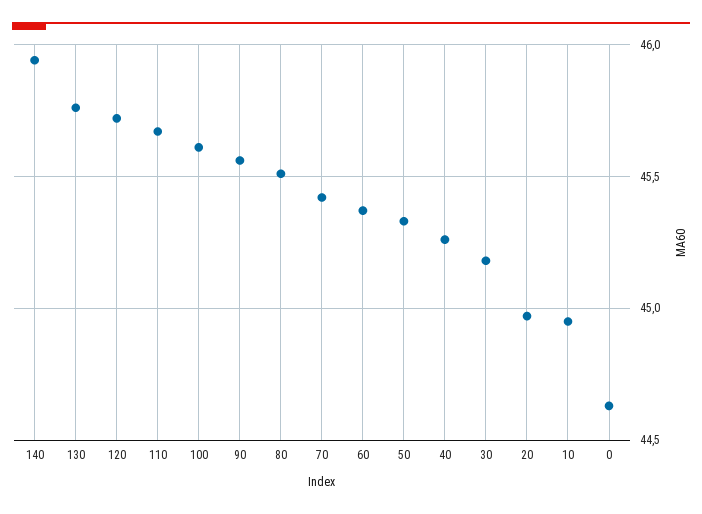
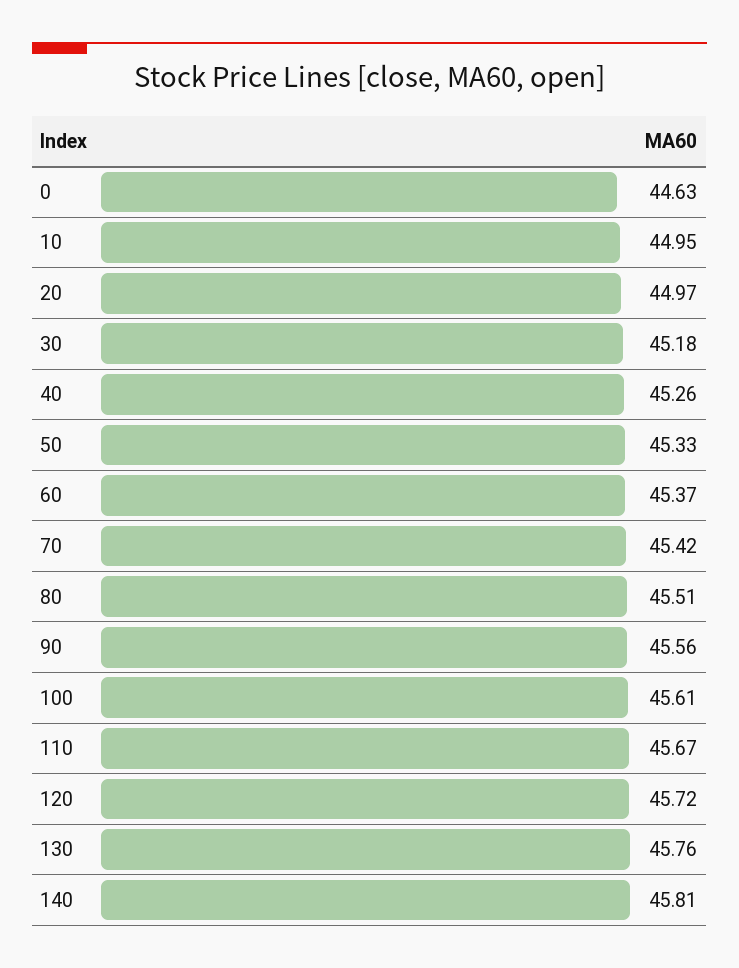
  {
-   "140": 45.95,
+   "140": 45.81,
    "130": 45.76,
    "120": 45.72,
    "110": 45.67,
    "100": 45.61,
    "90": 45.56,
    "80": 45.51,
    "70": 45.42,
    "60": 45.37,
    "50": 45.33,
    "40": 45.26,
    "30": 45.18,
    "20": 44.97,
    "10": 44.95,
    "0": 44.63
  }

